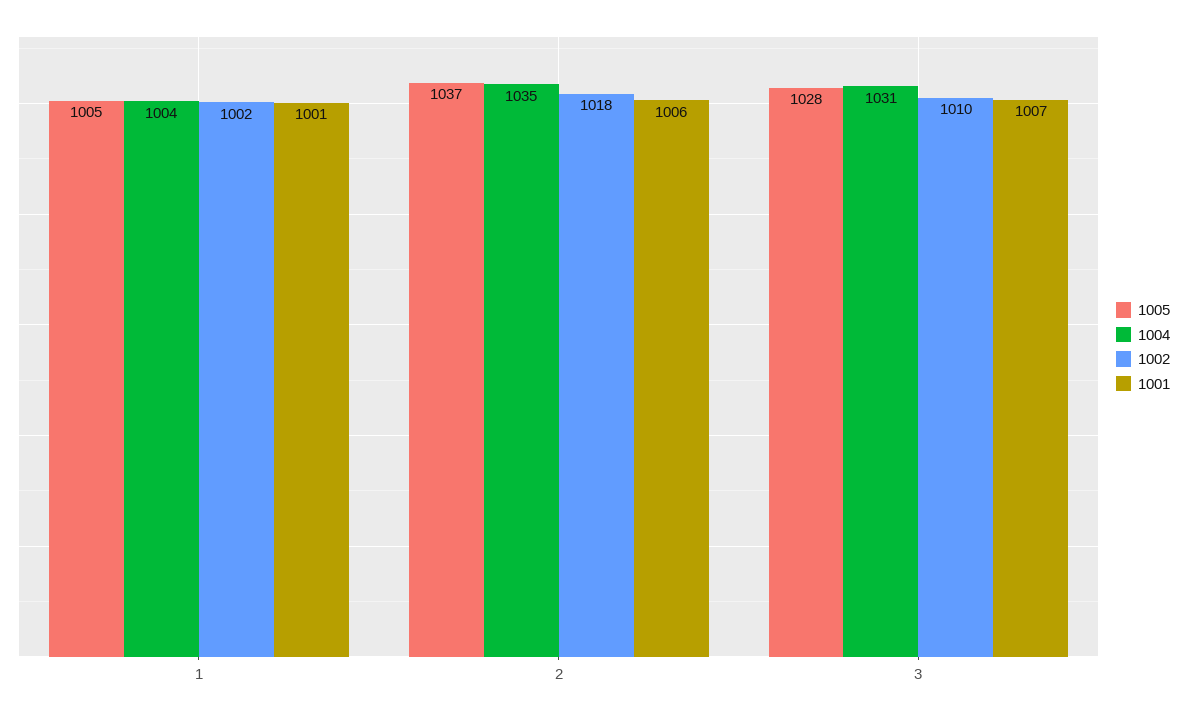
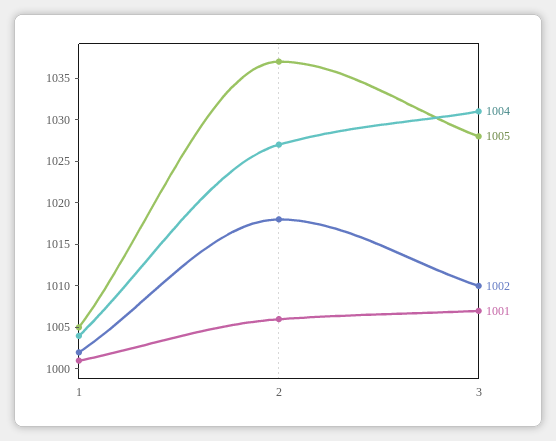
  {
    "1005": {
      "1": 1005,
      "2": 1037,
      "3": 1028
    },
    "1004": {
      "1": 1004,
-     "2": 1035,
+     "2": 1027,
      "3": 1031
    },
    "1002": {
      "1": 1002,
      "2": 1018,
      "3": 1010
    },
    "1001": {
      "1": 1001,
      "2": 1006,
      "3": 1007
    }
  }

